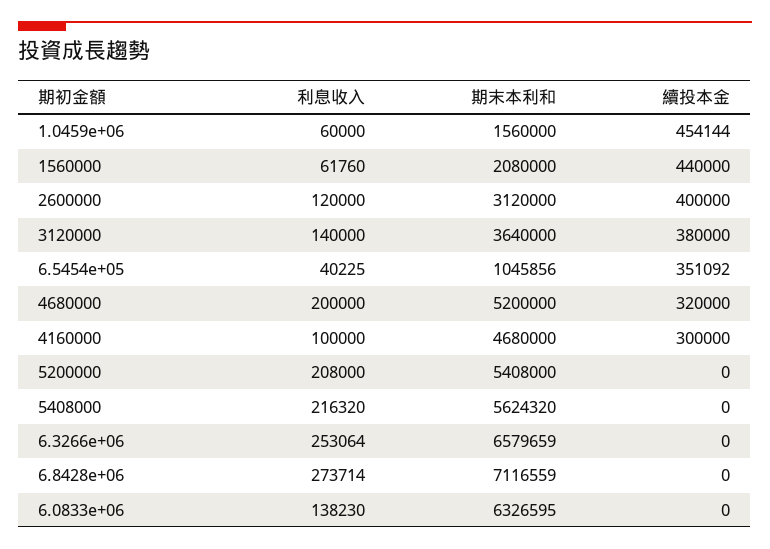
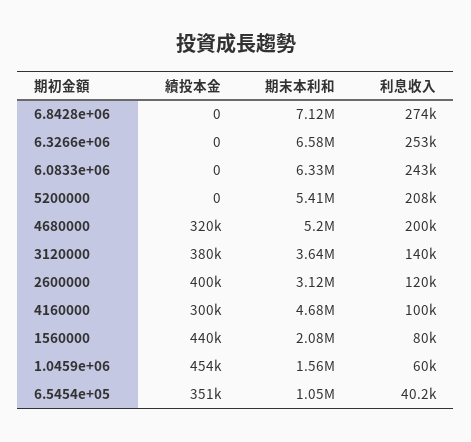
  {
    "利息收入": {
      "1.0459e+06": 60000,
-     "1560000": 61760,
+     "1560000": 80000,
      "2600000": 120000,
      "3120000": 140000,
      "6.5454e+05": 40225,
      "4680000": 200000,
      "4160000": 100000,
      "5200000": 208000,
-     "5408000": 216320,
      "6.3266e+06": 253064,
      "6.8428e+06": 273714,
-     "6.0833e+06": 138230
+     "6.0833e+06": 243000
    },
    "期末本利和": {
      "1.0459e+06": 1560000,
      "1560000": 2080000,
      "2600000": 3120000,
      "3120000": 3640000,
      "6.5454e+05": 1045856,
      "4680000": 5200000,
      "4160000": 4680000,
      "5200000": 5408000,
-     "5408000": 5624320,
      "6.3266e+06": 6579659,
      "6.8428e+06": 7116559,
      "6.0833e+06": 6326595
    },
    "續投本金": {
      "1.0459e+06": 454144,
      "1560000": 440000,
      "2600000": 400000,
      "3120000": 380000,
      "6.5454e+05": 351092,
      "4680000": 320000,
      "4160000": 300000,
      "5200000": 0,
-     "5408000": 0,
      "6.3266e+06": 0,
      "6.8428e+06": 0,
      "6.0833e+06": 0
    }
  }

